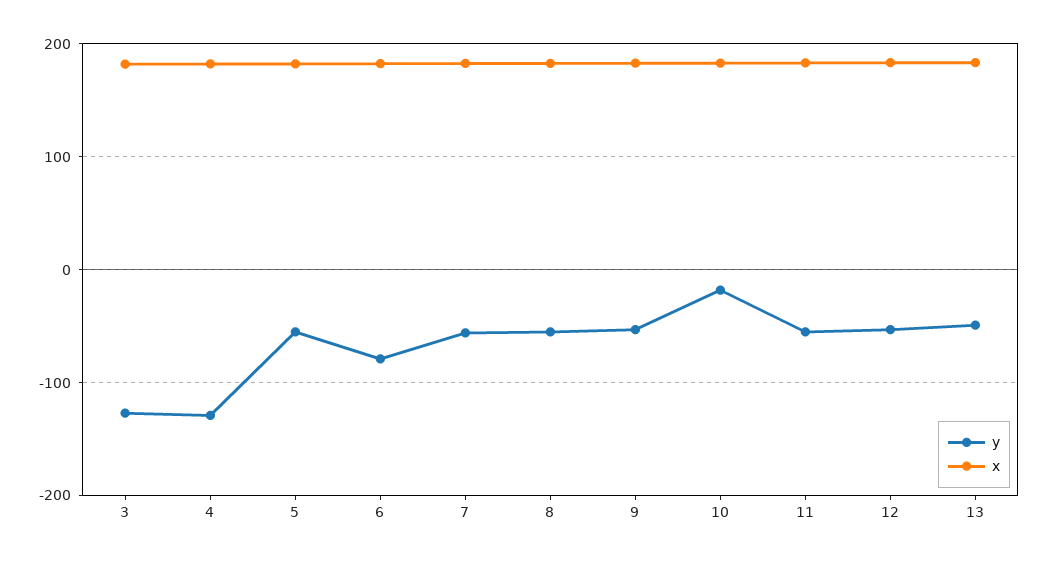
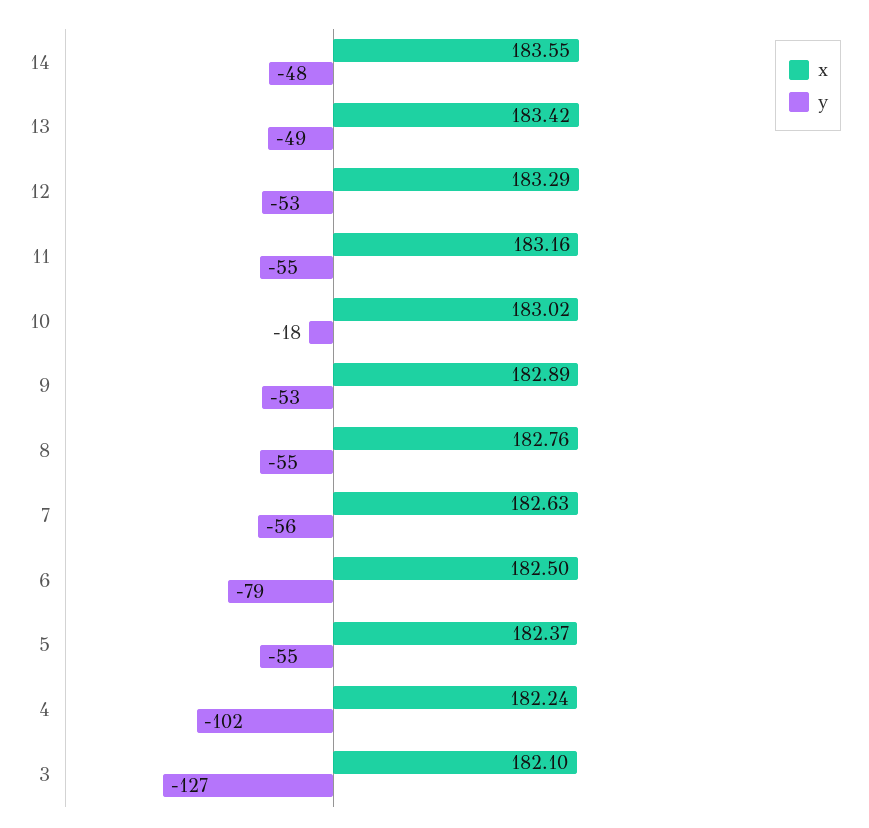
  {
    "y": {
      "3": -127,
-     "4": -130,
+     "4": -102,
      "5": -55,
      "6": -79,
      "7": -56,
      "8": -55,
      "9": -53,
      "10": -18,
      "11": -55,
      "12": -53,
-     "13": -49
+     "13": -49,
+     "14": -48
    },
    "x": {
      "3": 182.1,
      "4": 182.24,
      "5": 182.37,
      "6": 182.5,
      "7": 182.63,
      "8": 182.76,
      "9": 182.89,
      "10": 183.02,
      "11": 183.16,
      "12": 183.29,
-     "13": 183.42
+     "13": 183.42,
+     "14": 183.55
    }
  }

